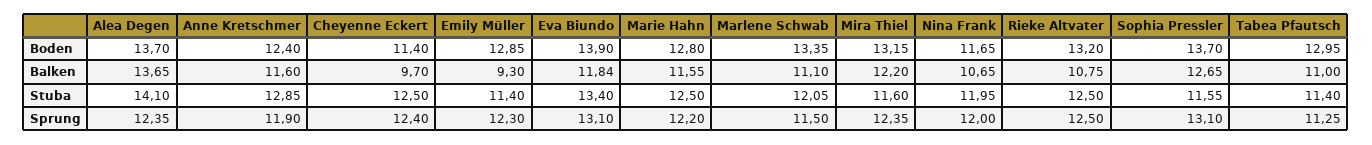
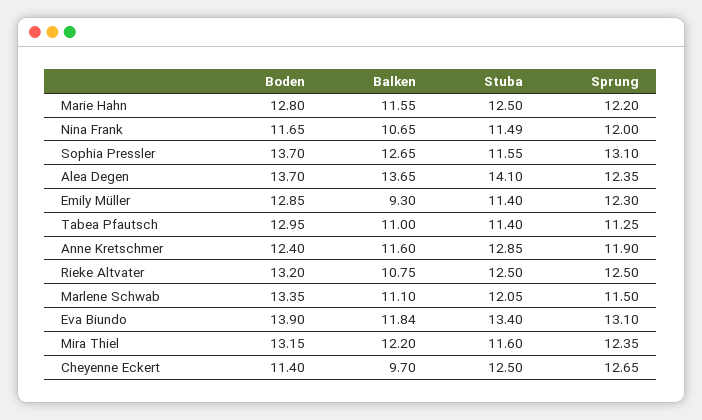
  {
    "Alea Degen": {
      "Boden": 13.7,
      "Balken": 13.65,
      "Stuba": 14.1,
      "Sprung": 12.35
    },
    "Anne Kretschmer": {
      "Boden": 12.4,
      "Balken": 11.6,
      "Stuba": 12.85,
      "Sprung": 11.9
    },
    "Cheyenne Eckert": {
      "Boden": 11.4,
      "Balken": 9.7,
      "Stuba": 12.5,
-     "Sprung": 12.4
+     "Sprung": 12.65
    },
    "Emily Müller": {
      "Boden": 12.85,
      "Balken": 9.3,
      "Stuba": 11.4,
      "Sprung": 12.3
    },
    "Eva Biundo": {
      "Boden": 13.9,
      "Balken": 11.84,
      "Stuba": 13.4,
      "Sprung": 13.1
    },
    "Marie Hahn": {
      "Boden": 12.8,
      "Balken": 11.55,
      "Stuba": 12.5,
      "Sprung": 12.2
    },
    "Marlene Schwab": {
      "Boden": 13.35,
      "Balken": 11.1,
      "Stuba": 12.05,
      "Sprung": 11.5
    },
    "Mira Thiel": {
      "Boden": 13.15,
      "Balken": 12.2,
      "Stuba": 11.6,
      "Sprung": 12.35
    },
    "Nina Frank": {
      "Boden": 11.65,
      "Balken": 10.65,
-     "Stuba": 11.95,
+     "Stuba": 11.49,
      "Sprung": 12
    },
    "Rieke Altvater": {
      "Boden": 13.2,
      "Balken": 10.75,
      "Stuba": 12.5,
      "Sprung": 12.5
    },
    "Sophia Pressler": {
      "Boden": 13.7,
      "Balken": 12.65,
      "Stuba": 11.55,
      "Sprung": 13.1
    },
    "Tabea Pfautsch": {
      "Boden": 12.95,
      "Balken": 11,
      "Stuba": 11.4,
      "Sprung": 11.25
    }
  }

